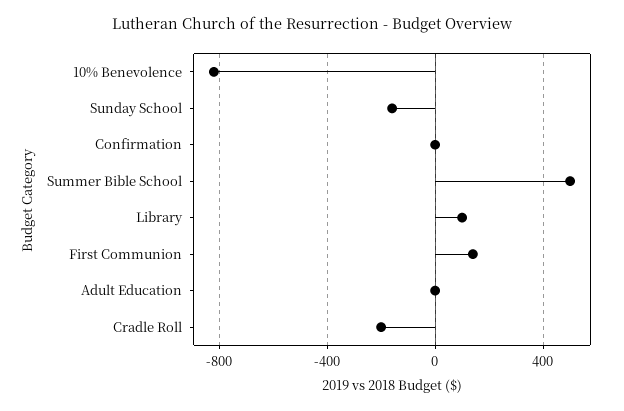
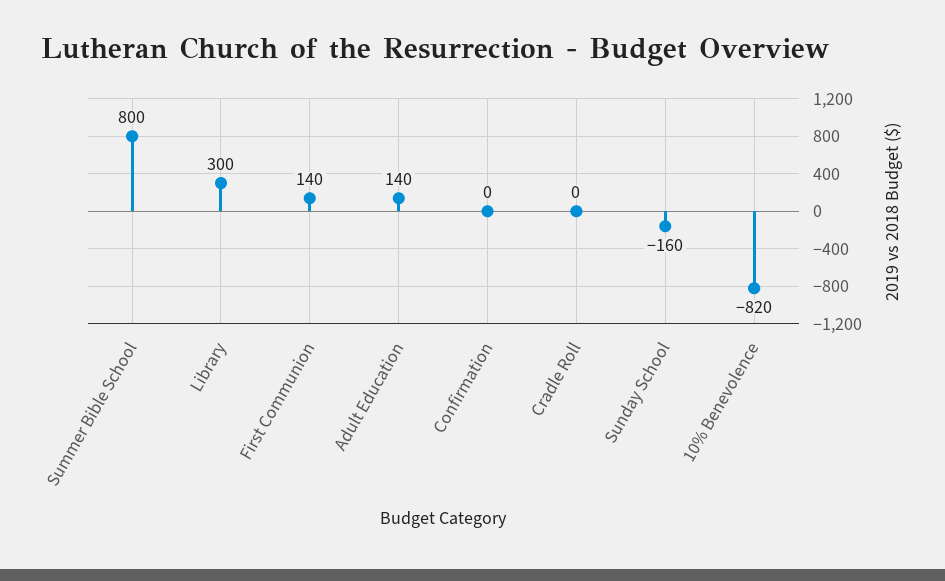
  {
    "10% Benevolence": -820,
    "Sunday School": -160,
    "Confirmation": 0,
-   "Summer Bible School": 500,
+   "Summer Bible School": 800,
-   "Library": 100,
+   "Library": 300,
    "First Communion": 140,
-   "Adult Education": 0,
+   "Adult Education": 140,
-   "Cradle Roll": -200
+   "Cradle Roll": 0
  }

